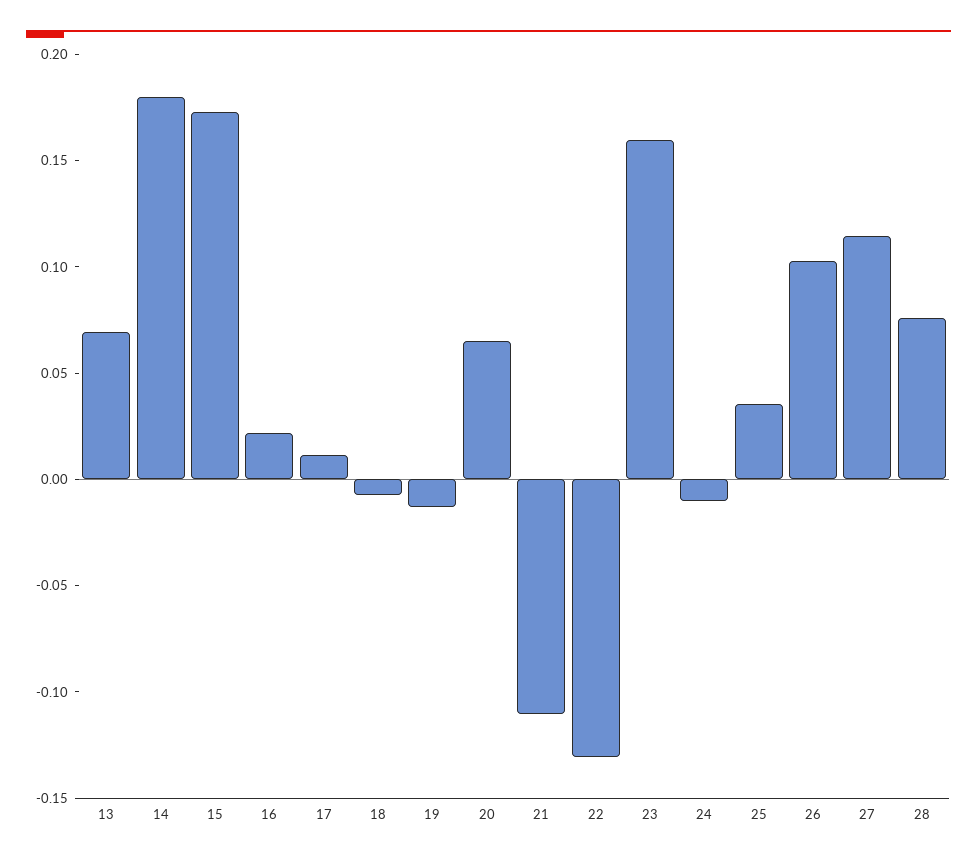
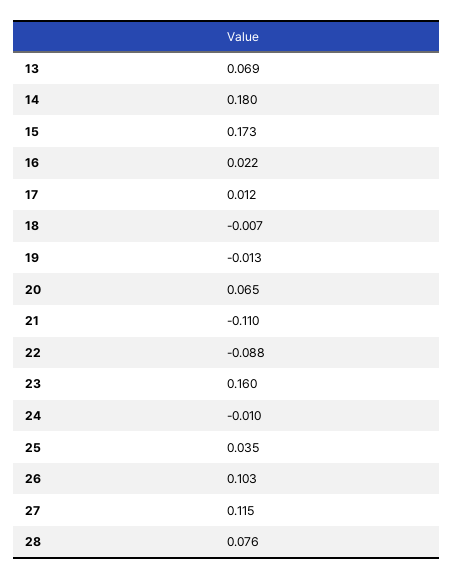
  {
    "13": 0.069,
    "14": 0.18,
    "15": 0.173,
    "16": 0.022,
    "17": 0.012,
    "18": -0.007,
    "19": -0.013,
    "20": 0.065,
    "21": -0.11,
-   "22": -0.13,
+   "22": -0.088,
    "23": 0.16,
    "24": -0.01,
    "25": 0.035,
    "26": 0.103,
    "27": 0.115,
    "28": 0.076
  }

